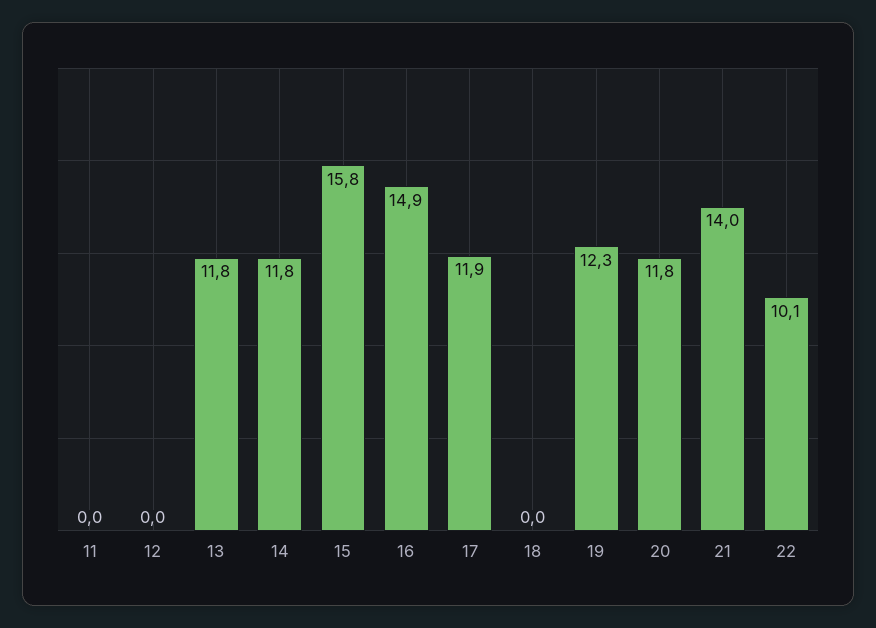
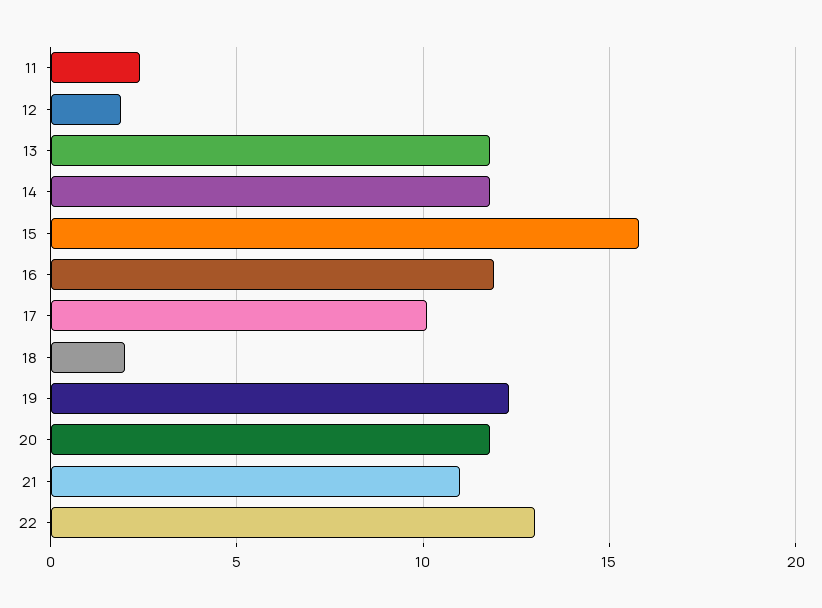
  {
-   "11": 0,
+   "11": 2.5,
-   "12": 0,
+   "12": 2,
    "13": 11.8,
    "14": 11.8,
    "15": 15.8,
-   "16": 14.9,
+   "16": 12,
-   "17": 11.9,
+   "17": 10,
-   "18": 0,
+   "18": 2,
    "19": 12.3,
    "20": 11.8,
-   "21": 14,
+   "21": 11,
-   "22": 10.1
+   "22": 13
  }

